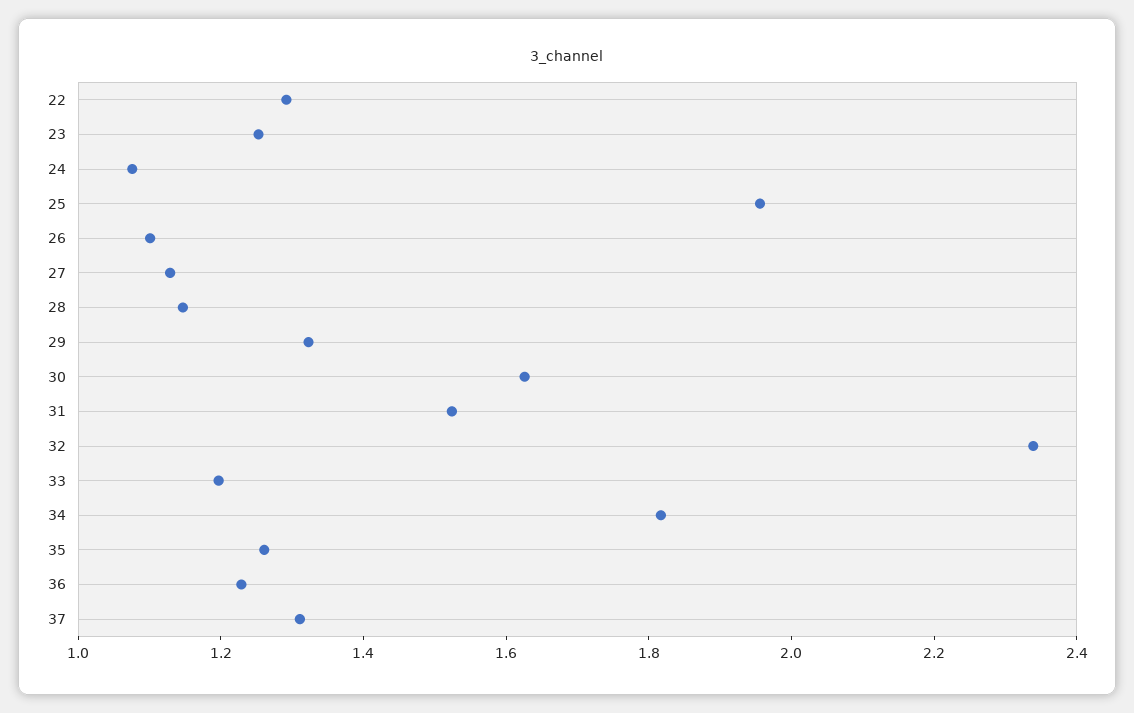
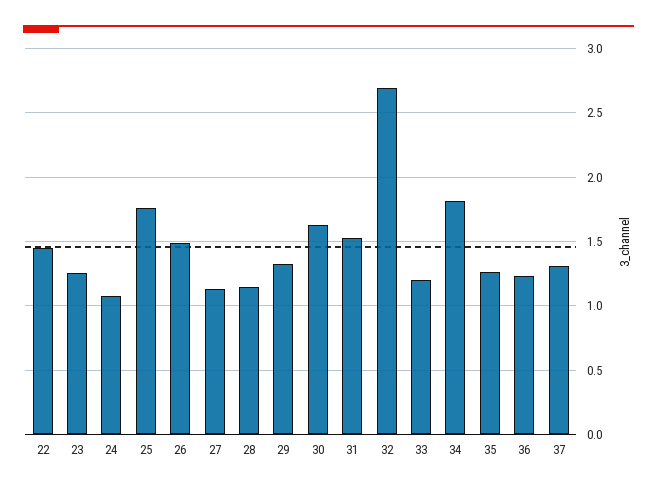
  {
-   "22": 1.3,
+   "22": 1.45,
    "23": 1.25,
    "24": 1.1,
-   "25": 1.95,
+   "25": 1.75,
-   "26": 1.1,
+   "26": 1.5,
    "27": 1.15,
    "28": 1.15,
    "29": 1.3,
    "30": 1.65,
    "31": 1.5,
-   "32": 2.35,
+   "32": 2.7,
    "33": 1.2,
    "34": 1.8,
    "35": 1.25,
    "36": 1.25,
    "37": 1.3
  }

